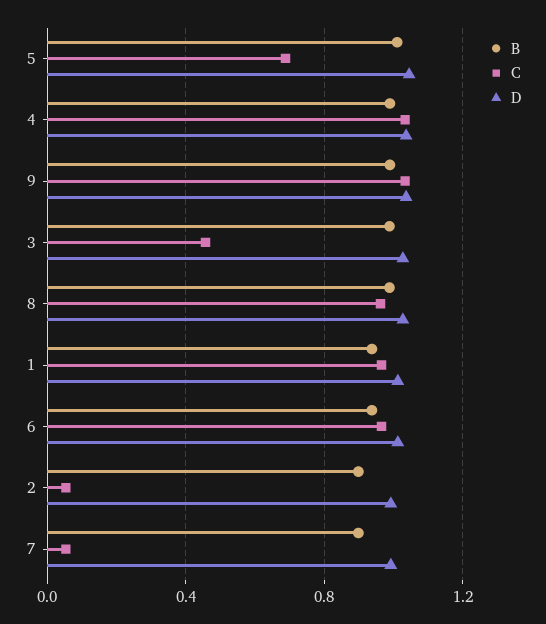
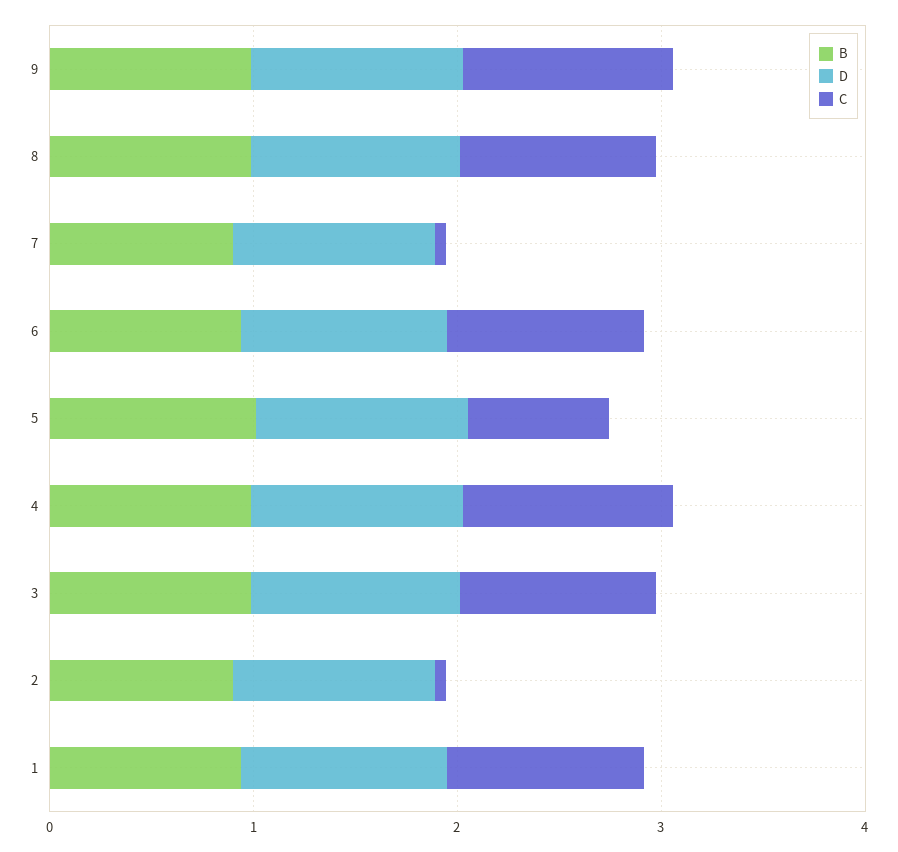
  {
    "B": {
      "5": 1,
      "4": 1,
      "9": 1,
      "3": 1,
      "8": 1,
      "1": 0.95,
      "6": 0.95,
      "2": 0.9,
      "7": 0.9
    },
    "C": {
      "5": 0.7,
      "4": 1.05,
      "9": 1.05,
-     "3": 0.45,
+     "3": 1,
      "8": 0.95,
      "1": 0.95,
      "6": 0.95,
      "2": 0.05,
      "7": 0.05
    },
    "D": {
      "5": 1.05,
      "4": 1.05,
      "9": 1.05,
      "3": 1.05,
      "8": 1.05,
      "1": 1,
      "6": 1,
      "2": 1,
      "7": 1
    }
  }

